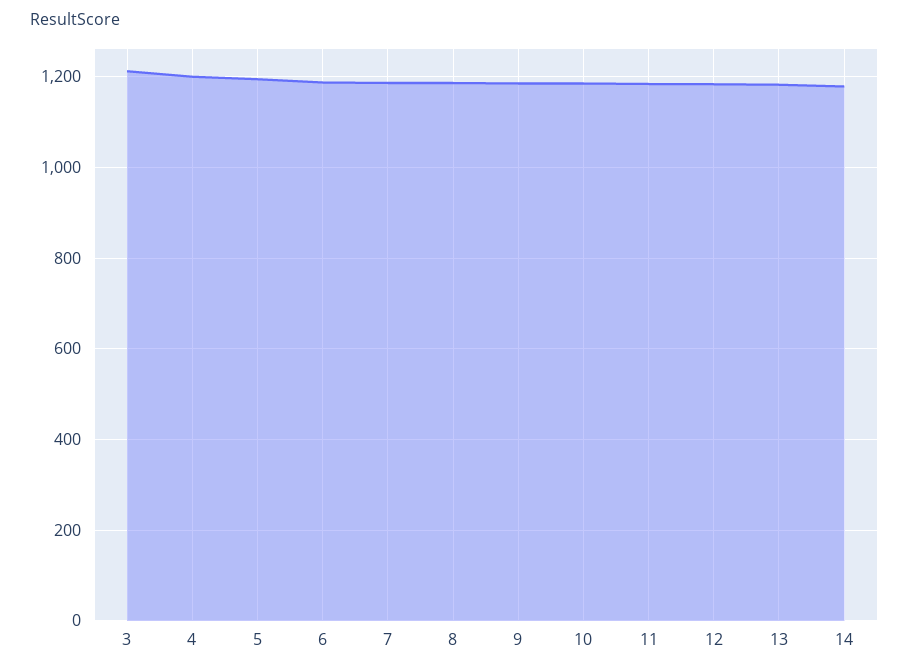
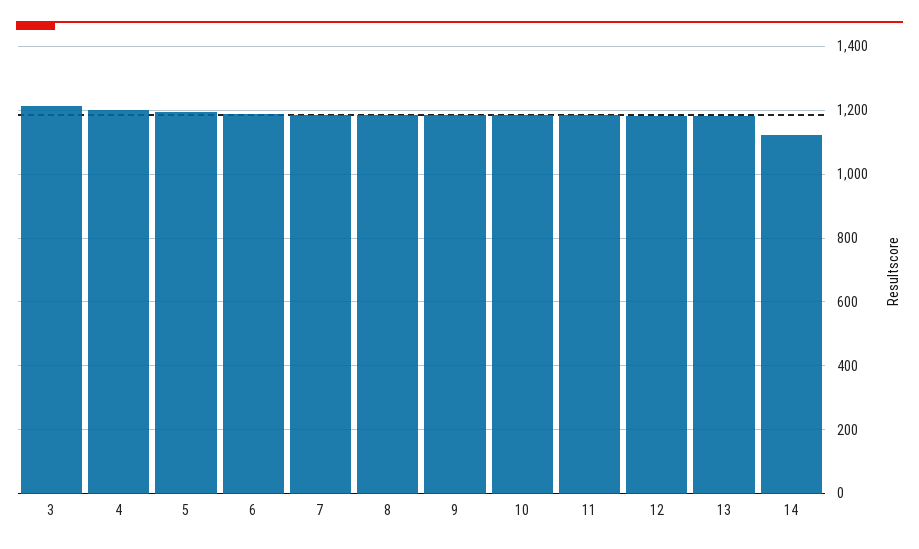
  {
    "3": 1220,
    "4": 1200,
    "5": 1200,
    "6": 1180,
    "7": 1180,
    "8": 1180,
    "9": 1180,
    "10": 1180,
    "11": 1180,
    "12": 1180,
    "13": 1180,
-   "14": 1180
+   "14": 1120
  }

